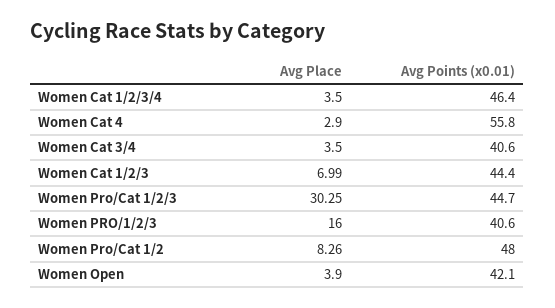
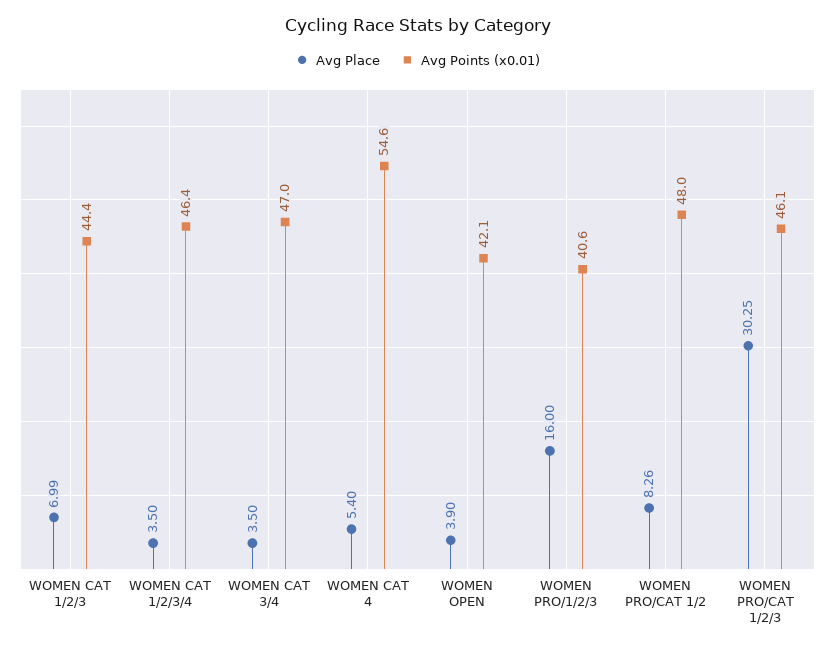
  {
    "Avg Place": {
      "Women Cat 1/2/3/4": 3.5,
-     "Women Cat 4": 2.9,
+     "Women Cat 4": 5.4,
      "Women Cat 3/4": 3.5,
      "Women Cat 1/2/3": 6.99,
      "Women Pro/Cat 1/2/3": 30.25,
      "Women PRO/1/2/3": 16,
      "Women Pro/Cat 1/2": 8.26,
      "Women Open": 3.9
    },
    "Avg Points (x0.01)": {
      "Women Cat 1/2/3/4": 46.4,
-     "Women Cat 4": 55.8,
+     "Women Cat 4": 54.6,
-     "Women Cat 3/4": 40.6,
+     "Women Cat 3/4": 47,
      "Women Cat 1/2/3": 44.4,
-     "Women Pro/Cat 1/2/3": 44.7,
+     "Women Pro/Cat 1/2/3": 46.1,
      "Women PRO/1/2/3": 40.6,
      "Women Pro/Cat 1/2": 48,
      "Women Open": 42.1
    }
  }

